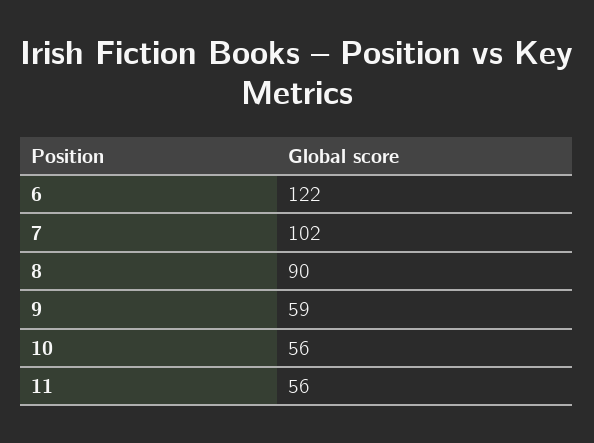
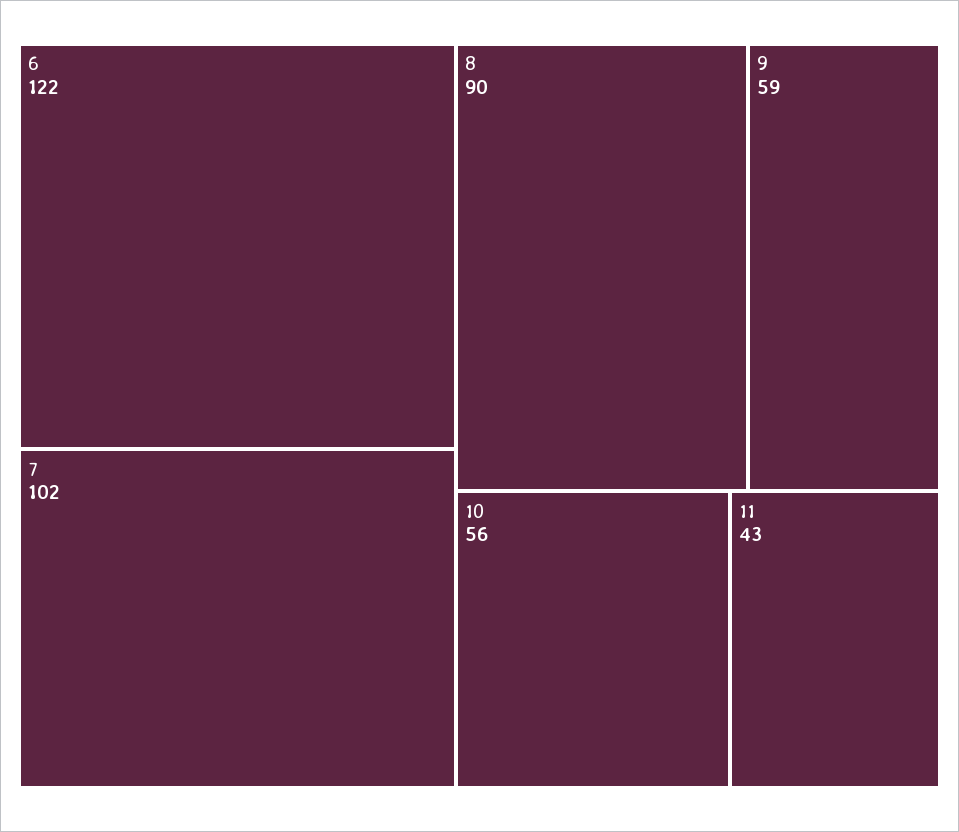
  {
    "6": 122,
    "7": 102,
    "8": 90,
    "9": 59,
    "10": 56,
-   "11": 56
+   "11": 43
  }

